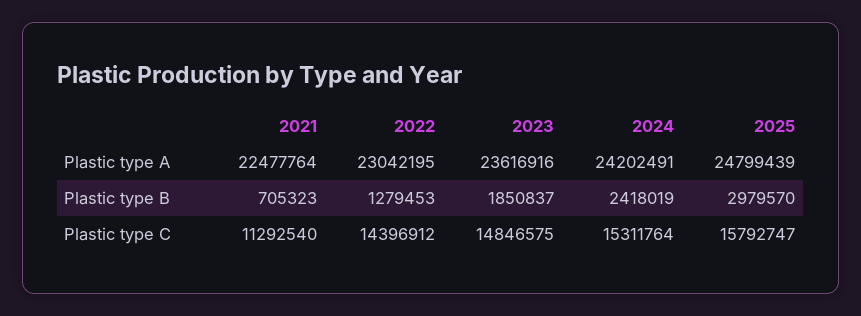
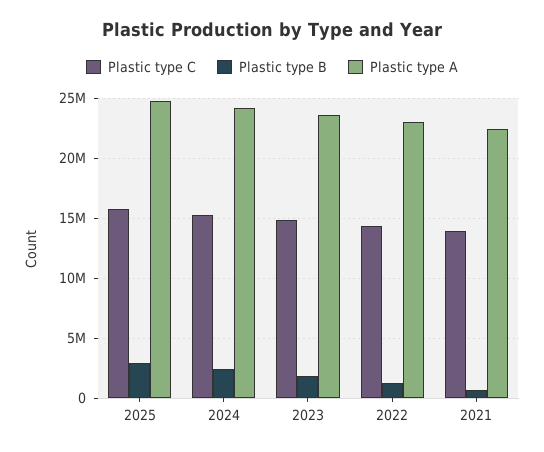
  {
    "Plastic type A": {
      "2021": 22477764,
      "2022": 23042195,
      "2023": 23616916,
      "2024": 24202491,
      "2025": 24799439
    },
    "Plastic type B": {
      "2021": 705323,
      "2022": 1279453,
      "2023": 1850837,
      "2024": 2418019,
      "2025": 2979570
    },
    "Plastic type C": {
-     "2021": 11292540,
+     "2021": 14000000,
      "2022": 14396912,
      "2023": 14846575,
      "2024": 15311764,
      "2025": 15792747
    }
  }

